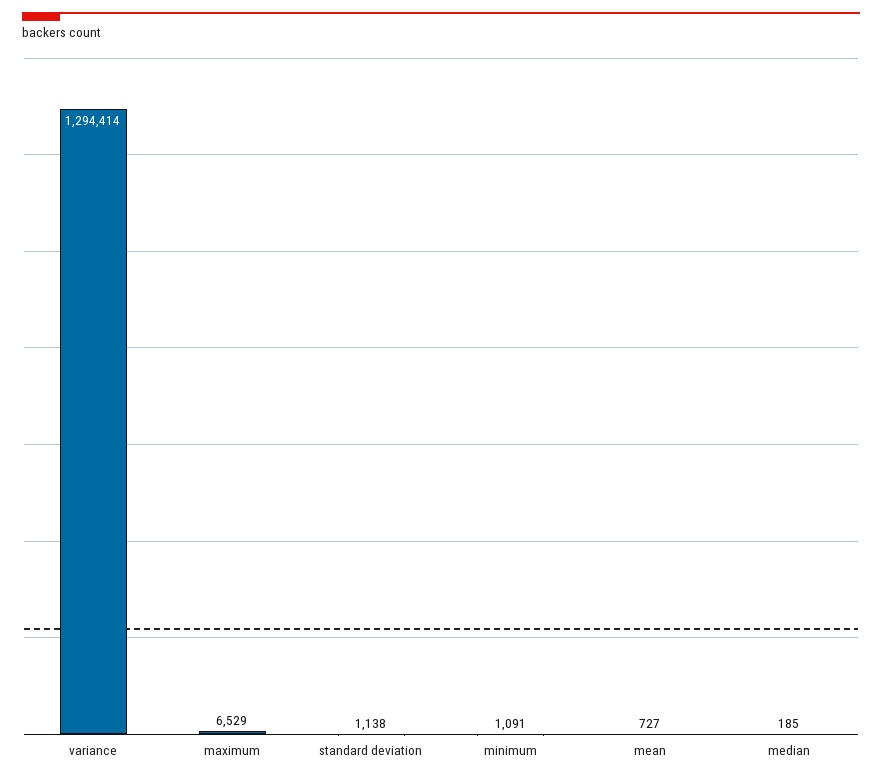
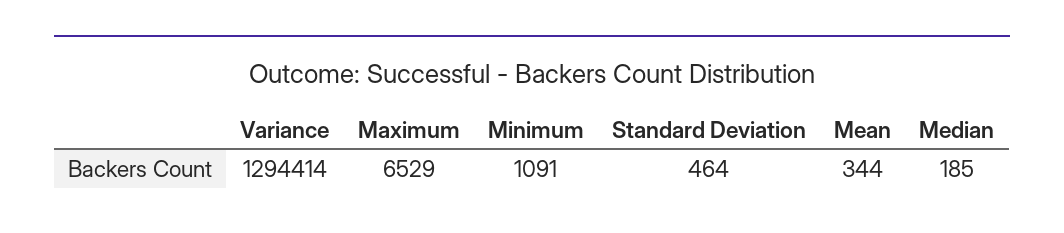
  {
    "variance": 1294414,
    "maximum": 6529,
-   "standard deviation": 1138,
+   "standard deviation": 464,
    "minimum": 1091,
-   "mean": 727,
+   "mean": 344,
    "median": 185
  }

